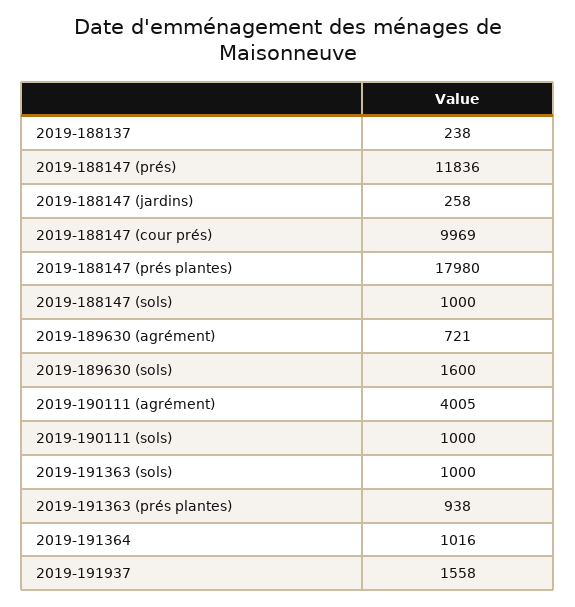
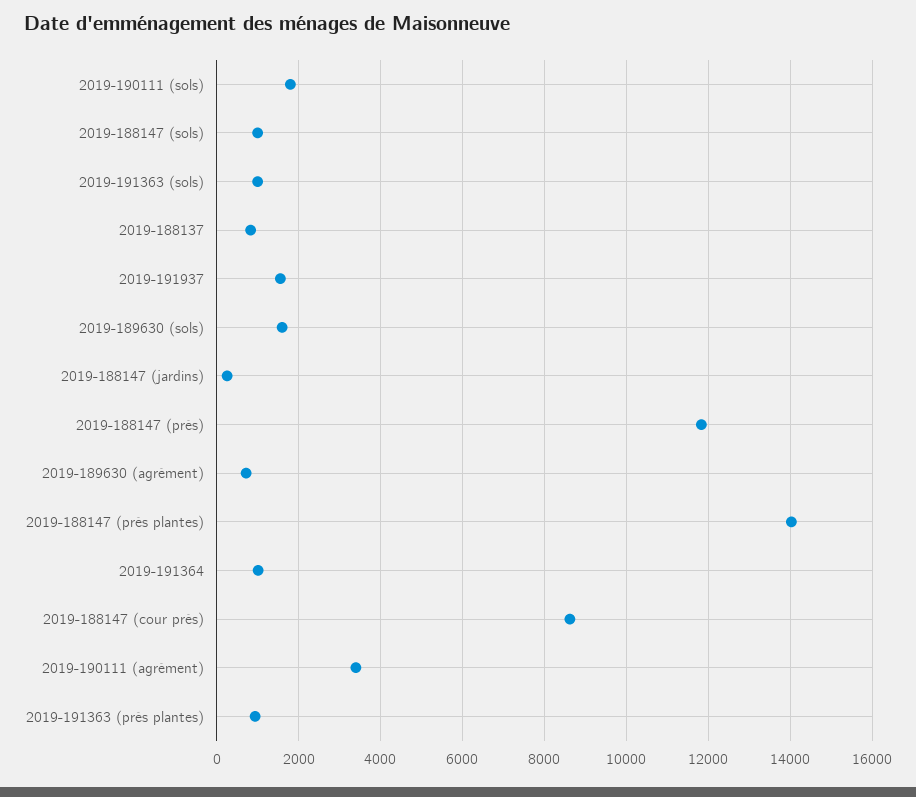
  {
-   "2019-188137": 238,
+   "2019-188137": 800,
    "2019-188147 (prés)": 11836,
    "2019-188147 (jardins)": 258,
-   "2019-188147 (cour prés)": 9969,
+   "2019-188147 (cour prés)": 8600,
-   "2019-188147 (prés plantes)": 17980,
+   "2019-188147 (prés plantes)": 14000,
    "2019-188147 (sols)": 1000,
    "2019-189630 (agrément)": 721,
    "2019-189630 (sols)": 1600,
-   "2019-190111 (agrément)": 4005,
+   "2019-190111 (agrément)": 3400,
-   "2019-190111 (sols)": 1000,
+   "2019-190111 (sols)": 1800,
    "2019-191363 (sols)": 1000,
    "2019-191363 (prés plantes)": 938,
    "2019-191364": 1016,
    "2019-191937": 1558
  }

